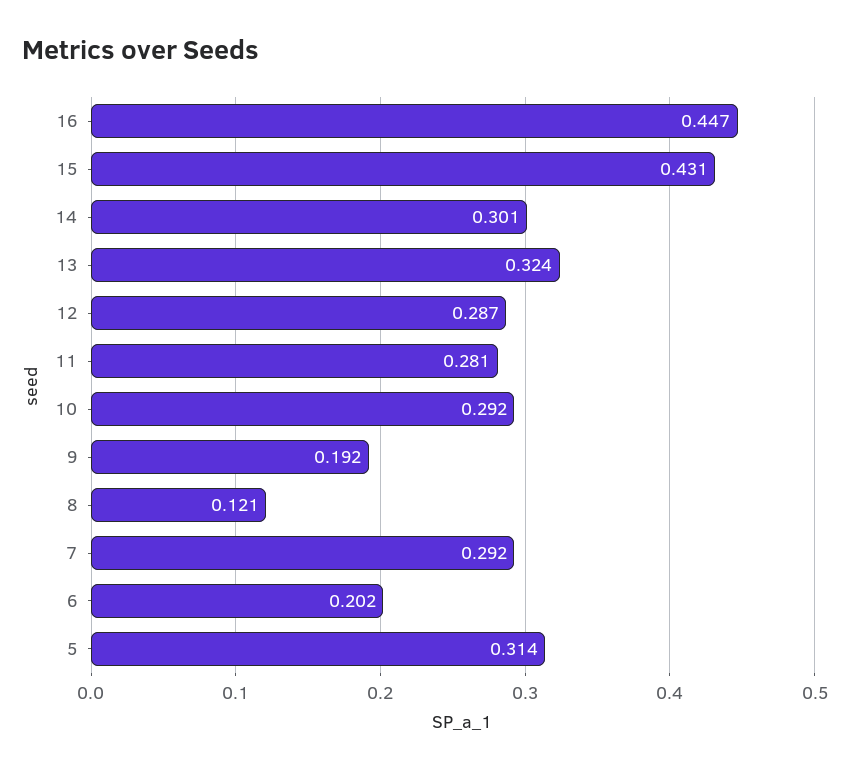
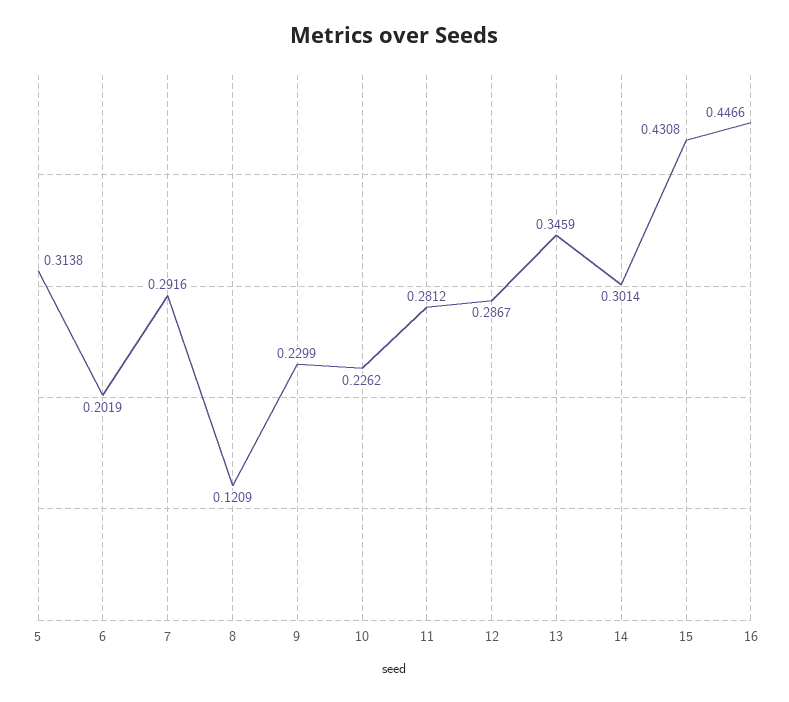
  {
    "16": 0.4466,
    "15": 0.4308,
    "14": 0.3014,
-   "13": 0.324,
+   "13": 0.3459,
    "12": 0.2867,
    "11": 0.2812,
-   "10": 0.292,
+   "10": 0.2262,
-   "9": 0.192,
+   "9": 0.2299,
    "8": 0.1209,
    "7": 0.2916,
    "6": 0.2019,
    "5": 0.3138
  }

